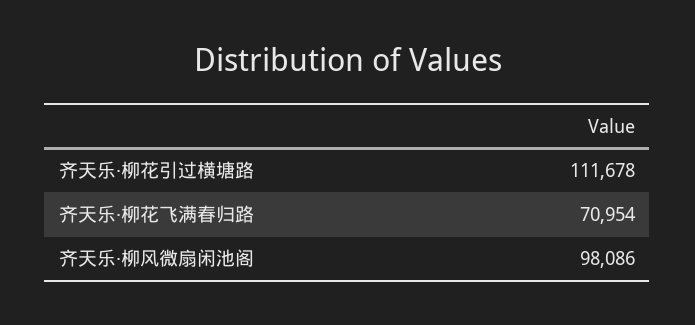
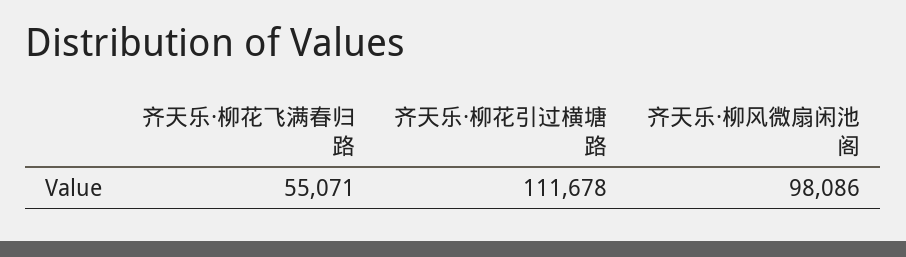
  {
    "齐天乐·柳花引过横塘路": 111678,
-   "齐天乐·柳花飞满春归路": 70954,
+   "齐天乐·柳花飞满春归路": 55071,
    "齐天乐·柳风微扇闲池阁": 98086
  }

